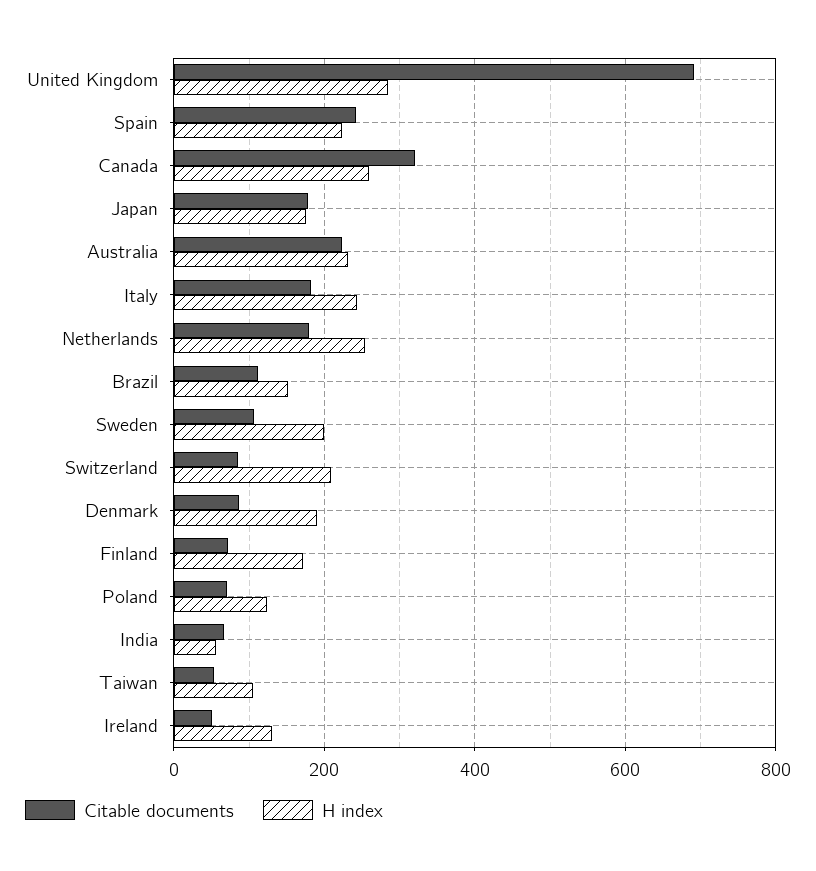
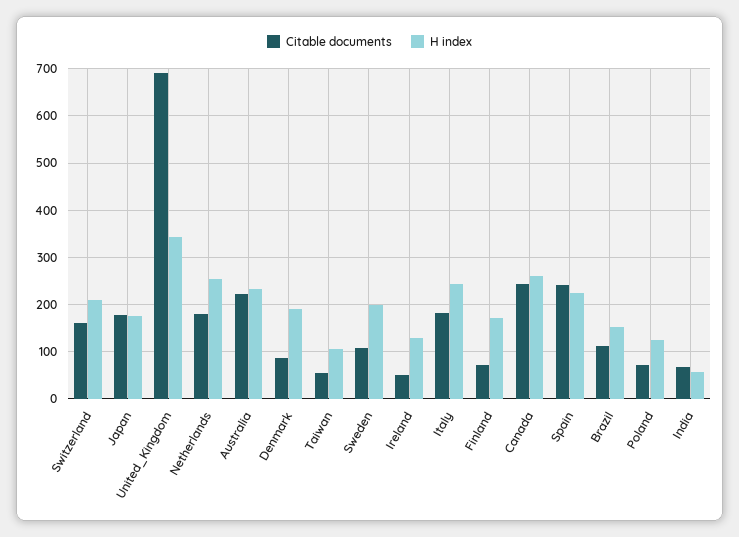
  {
    "Citable documents": {
      "United Kingdom": 700,
      "Spain": 240,
-     "Canada": 320,
+     "Canada": 240,
      "Japan": 180,
      "Australia": 220,
      "Italy": 180,
      "Netherlands": 180,
      "Brazil": 120,
      "Sweden": 100,
-     "Switzerland": 80,
+     "Switzerland": 160,
      "Denmark": 80,
      "Finland": 80,
      "Poland": 80,
      "India": 60,
      "Taiwan": 60,
      "Ireland": 60
    },
    "H index": {
-     "United Kingdom": 280,
+     "United Kingdom": 340,
      "Spain": 220,
      "Canada": 260,
      "Japan": 180,
      "Australia": 240,
      "Italy": 240,
      "Netherlands": 260,
      "Brazil": 160,
      "Sweden": 200,
      "Switzerland": 200,
      "Denmark": 200,
      "Finland": 180,
      "Poland": 120,
      "India": 60,
      "Taiwan": 100,
      "Ireland": 140
    }
  }

